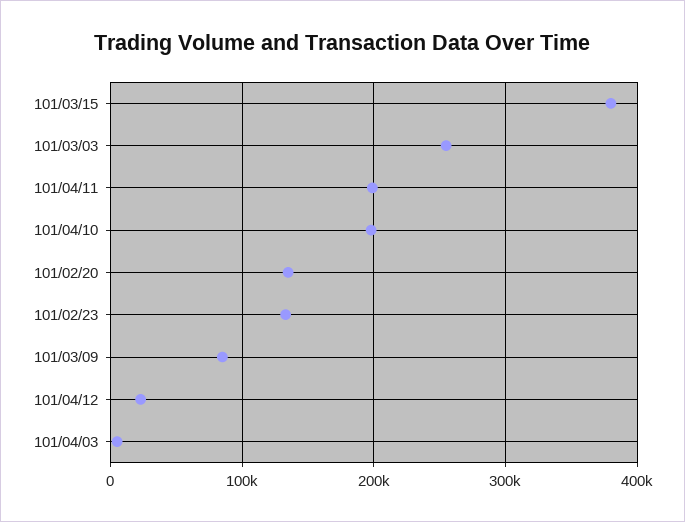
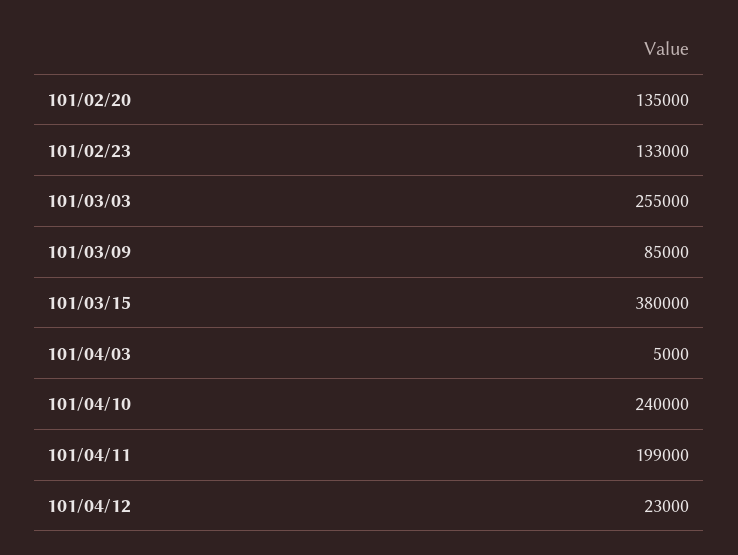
  {
    "101/03/15": 380000,
    "101/03/03": 255000,
    "101/04/11": 199000,
-   "101/04/10": 200000,
+   "101/04/10": 240000,
    "101/02/20": 135000,
    "101/02/23": 133000,
    "101/03/09": 85000,
    "101/04/12": 23000,
    "101/04/03": 5000
  }

